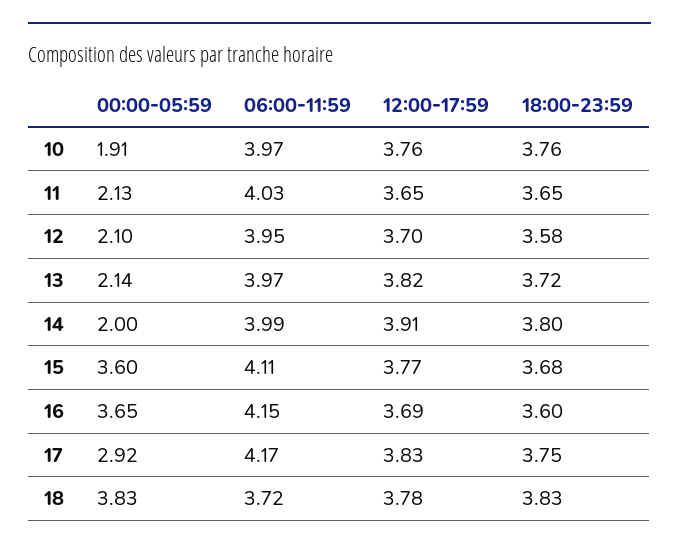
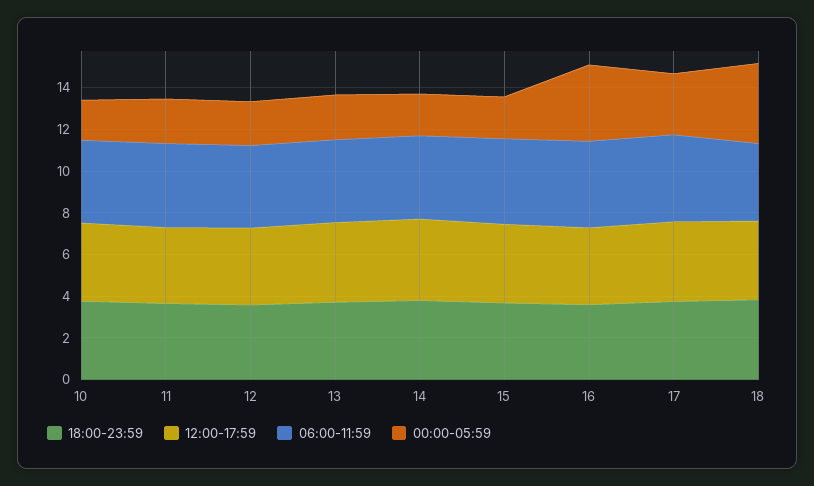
  {
    "00:00-05:59": {
      "10": 1.91,
      "11": 2.13,
      "12": 2.1,
      "13": 2.14,
      "14": 2,
-     "15": 3.6,
+     "15": 2,
      "16": 3.65,
      "17": 2.92,
      "18": 3.83
    },
    "06:00-11:59": {
      "10": 3.97,
      "11": 4.03,
      "12": 3.95,
      "13": 3.97,
      "14": 3.99,
      "15": 4.11,
      "16": 4.15,
      "17": 4.17,
      "18": 3.72
    },
    "12:00-17:59": {
      "10": 3.76,
      "11": 3.65,
      "12": 3.7,
      "13": 3.82,
      "14": 3.91,
      "15": 3.77,
      "16": 3.69,
      "17": 3.83,
      "18": 3.78
    },
    "18:00-23:59": {
      "10": 3.76,
      "11": 3.65,
      "12": 3.58,
      "13": 3.72,
      "14": 3.8,
      "15": 3.68,
      "16": 3.6,
      "17": 3.75,
      "18": 3.83
    }
  }

